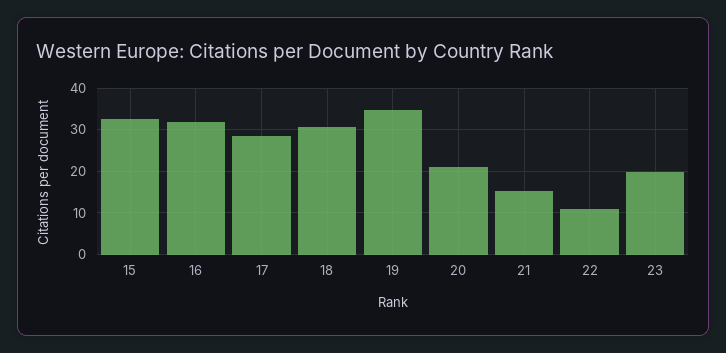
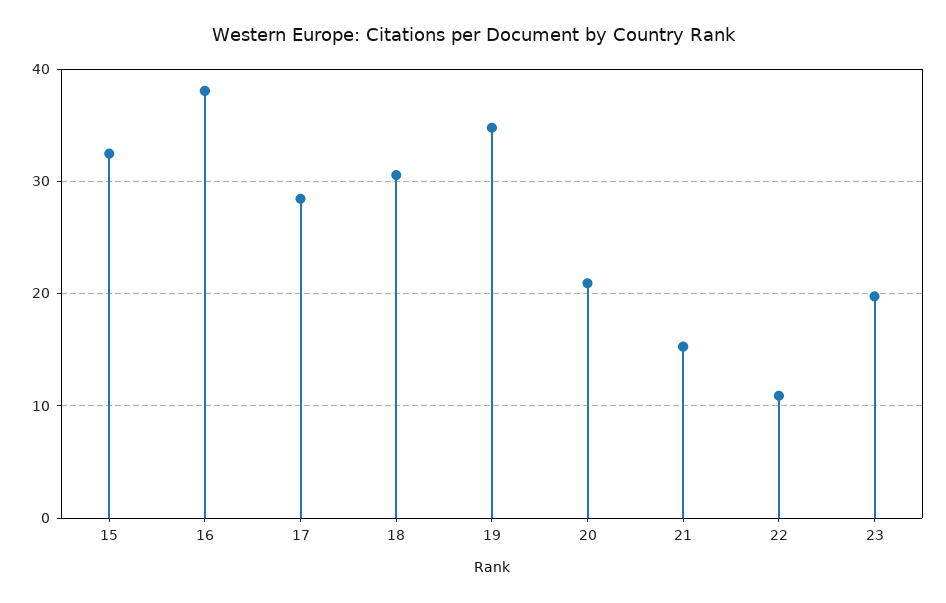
  {
    "15": 32,
-   "16": 32,
+   "16": 38,
    "17": 28,
    "18": 31,
    "19": 35,
    "20": 21,
    "21": 15,
    "22": 11,
    "23": 20
  }

